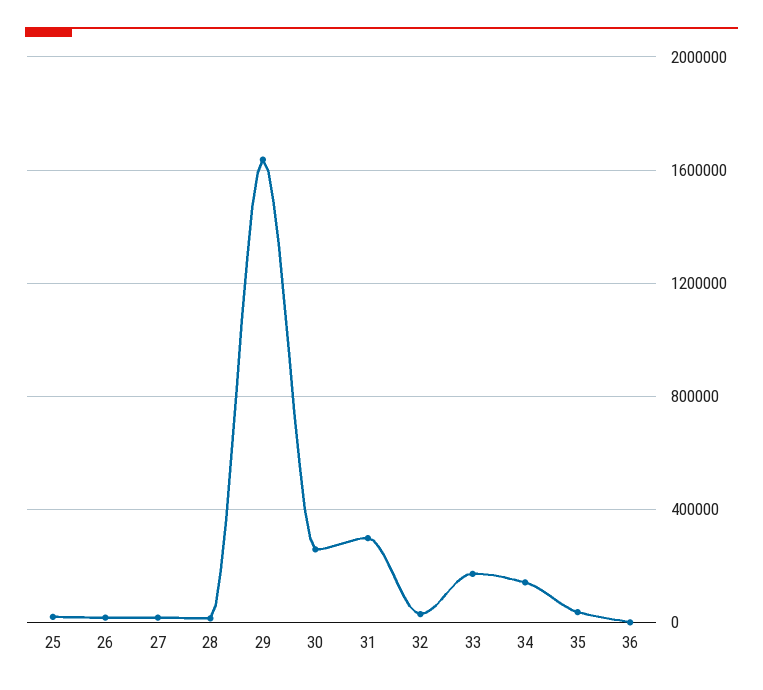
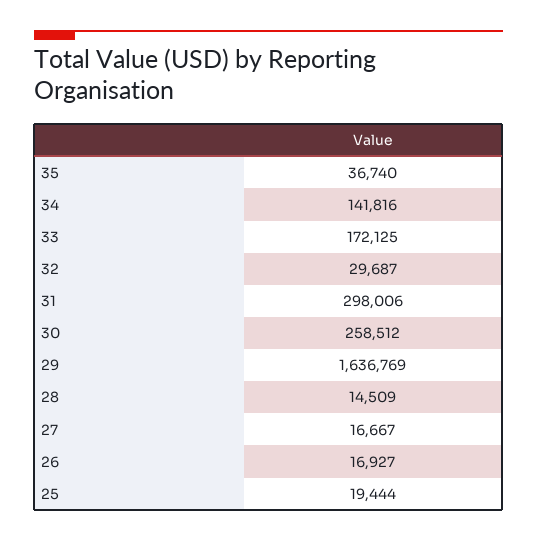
  {
    "25": 19444,
    "26": 16927,
    "27": 16667,
    "28": 14509,
    "29": 1636769,
    "30": 258512,
    "31": 298006,
    "32": 29687,
    "33": 172125,
    "34": 141816,
-   "35": 36740,
+   "35": 36740
-   "36": 0
  }

